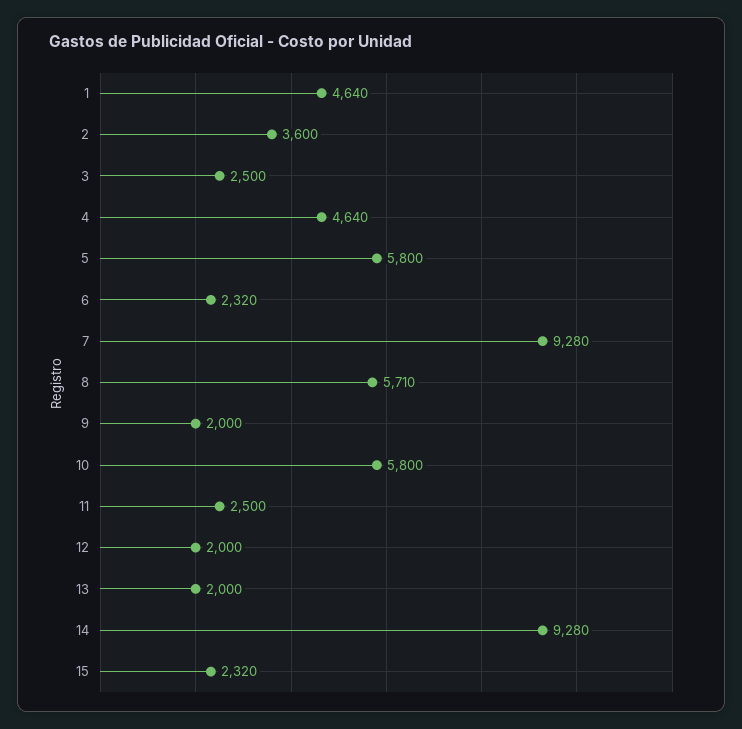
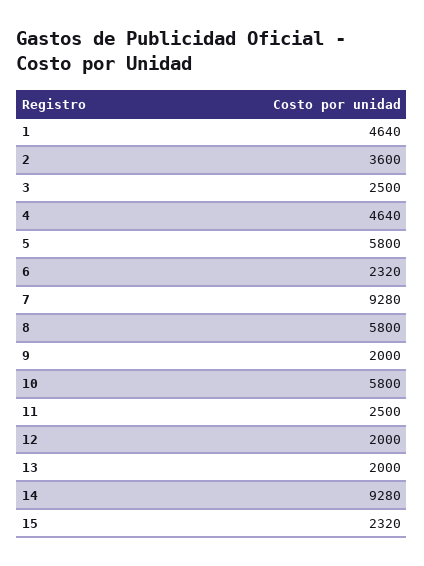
  {
    "1": 4640,
    "2": 3600,
    "3": 2500,
    "4": 4640,
    "5": 5800,
    "6": 2320,
    "7": 9280,
-   "8": 5710,
+   "8": 5800,
    "9": 2000,
    "10": 5800,
    "11": 2500,
    "12": 2000,
    "13": 2000,
    "14": 9280,
    "15": 2320
  }

